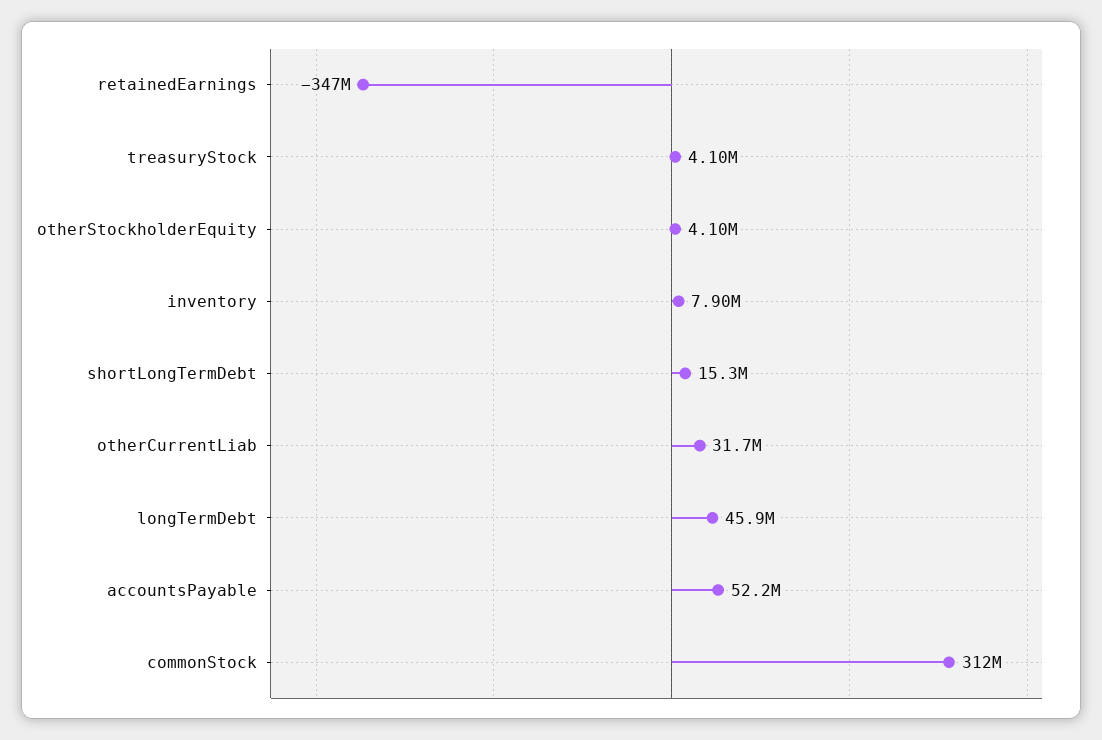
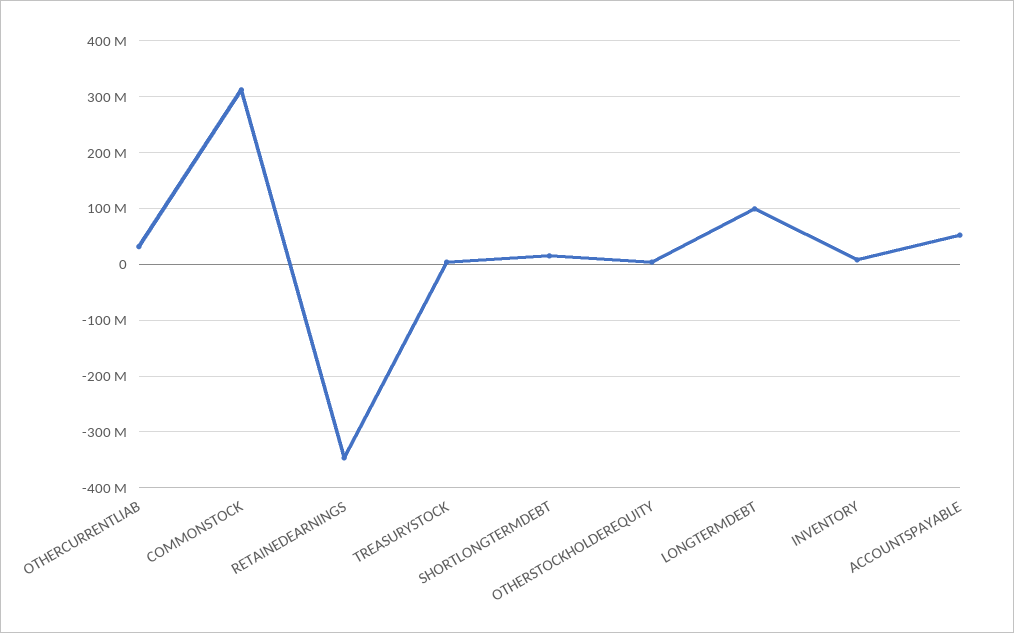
  {
    "retainedEarnings": -347000000,
    "treasuryStock": 4100000,
    "otherStockholderEquity": 4100000,
    "inventory": 7900000,
    "shortLongTermDebt": 15300000,
    "otherCurrentLiab": 31700000,
-   "longTermDebt": 45900000,
+   "longTermDebt": 100000000,
    "accountsPayable": 52200000,
    "commonStock": 312000000
  }

